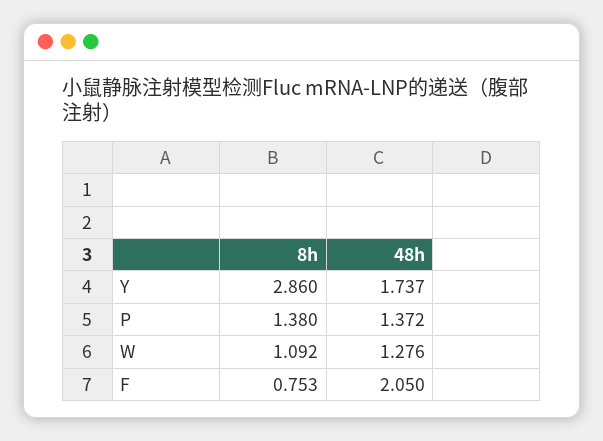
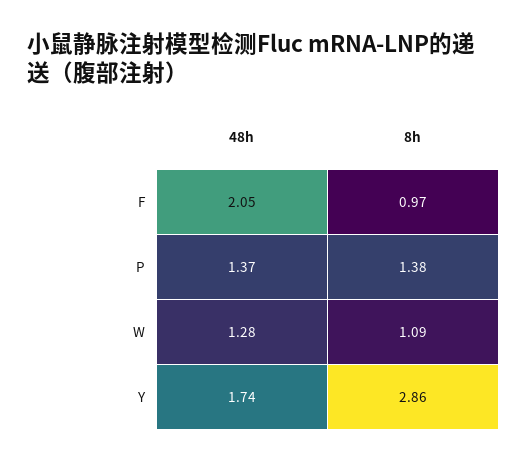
  {
    "8h": {
      "Y": 2.86,
      "P": 1.38,
      "W": 1.092,
-     "F": 0.753
+     "F": 0.97
    },
    "48h": {
      "Y": 1.737,
      "P": 1.372,
      "W": 1.276,
      "F": 2.05
    }
  }

